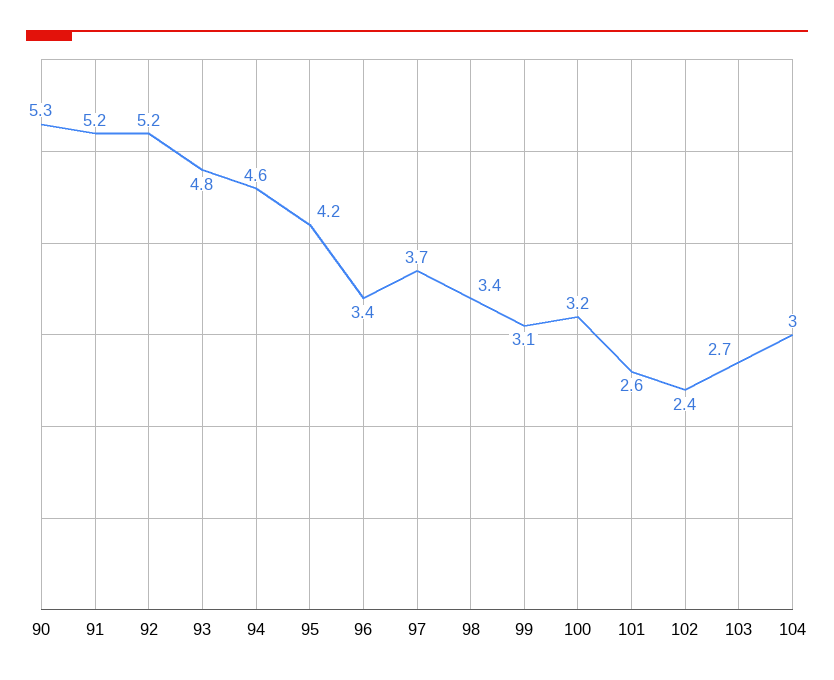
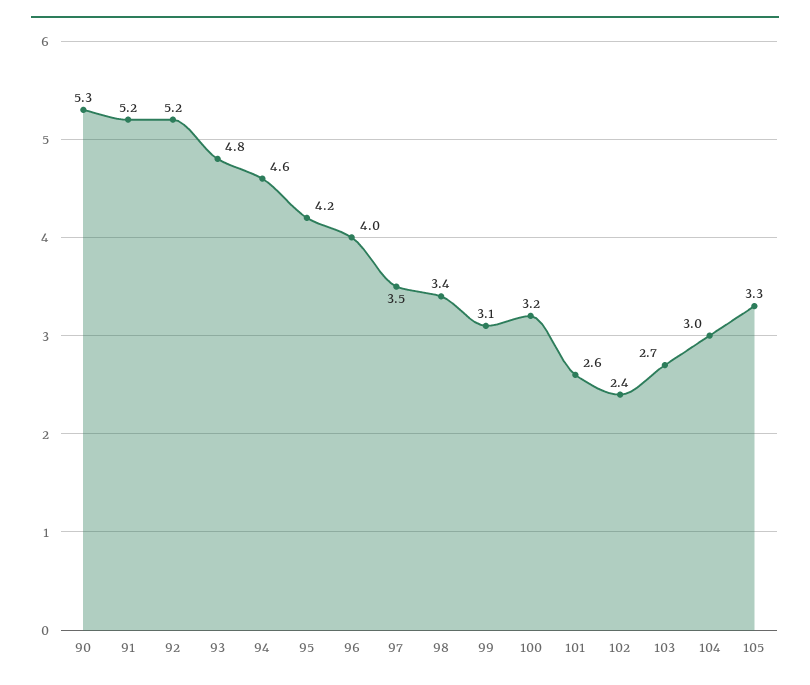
  {
    "90": 5.3,
    "91": 5.2,
    "92": 5.2,
    "93": 4.8,
    "94": 4.6,
    "95": 4.2,
-   "96": 3.4,
+   "96": 4,
-   "97": 3.7,
+   "97": 3.5,
    "98": 3.4,
    "99": 3.1,
    "100": 3.2,
    "101": 2.6,
    "102": 2.4,
    "103": 2.7,
-   "104": 3
+   "104": 3,
+   "105": 3.3
  }

